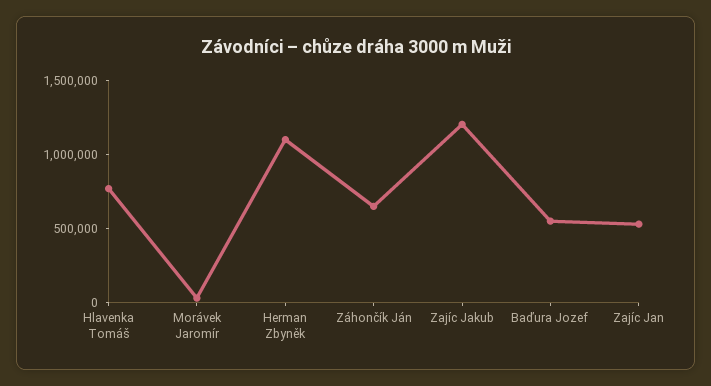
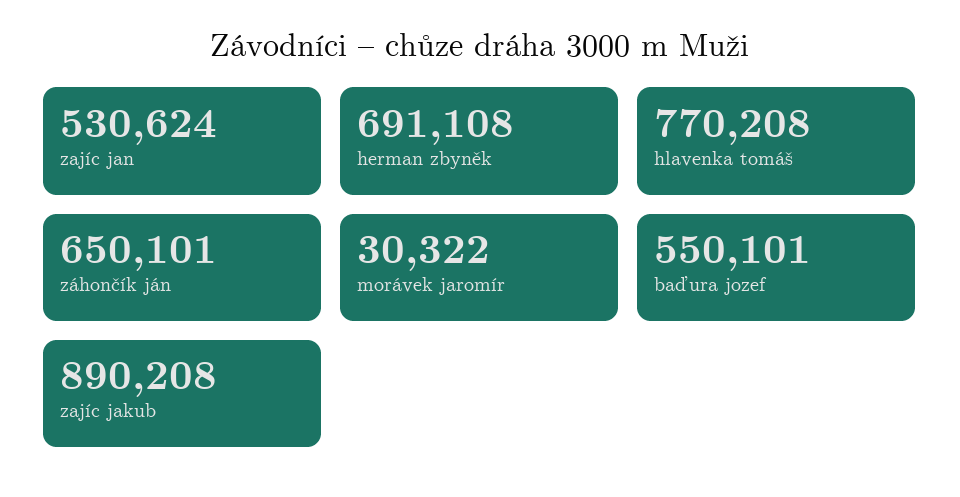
  {
    "Hlavenka Tomáš": 770208,
    "Morávek Jaromír": 30322,
-   "Herman Zbyněk": 1100000,
+   "Herman Zbyněk": 691108,
    "Záhončík Ján": 650101,
-   "Zajíc Jakub": 1200000,
+   "Zajíc Jakub": 890208,
    "Baďura Jozef": 550101,
    "Zajíc Jan": 530624
  }

